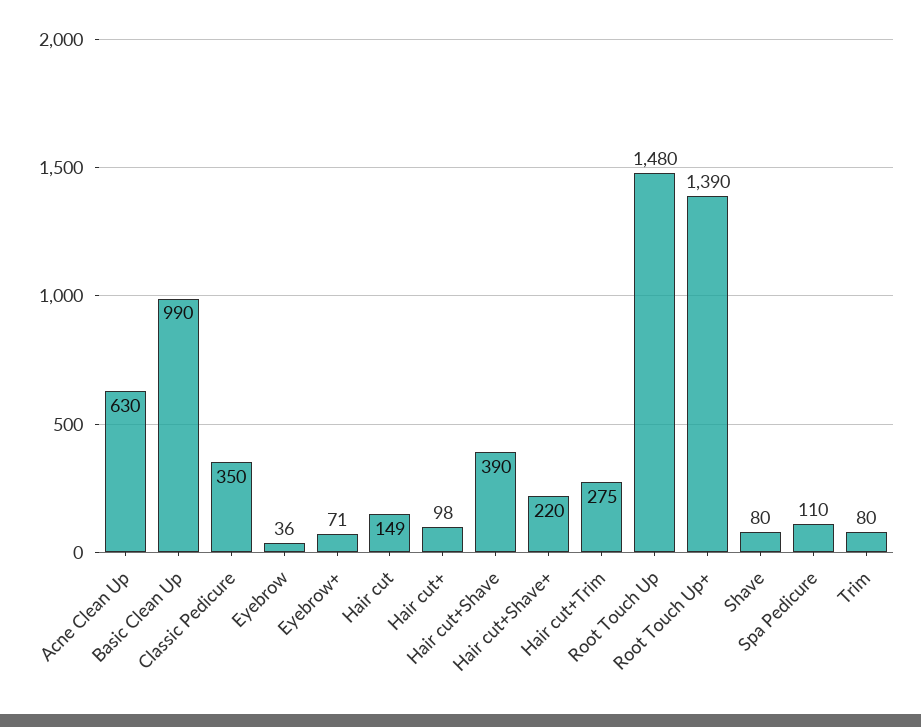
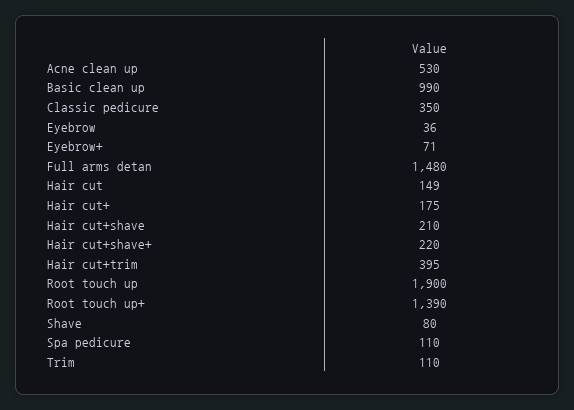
  {
-   "Acne Clean Up": 630,
+   "Acne Clean Up": 530,
    "Basic Clean Up": 990,
    "Classic Pedicure": 350,
    "Eyebrow": 36,
    "Eyebrow+": 71,
    "Hair cut": 149,
-   "Hair cut+": 98,
+   "Hair cut+": 175,
-   "Hair cut+Shave": 390,
+   "Hair cut+Shave": 210,
    "Hair cut+Shave+": 220,
-   "Hair cut+Trim": 275,
+   "Hair cut+Trim": 395,
-   "Root Touch Up": 1480,
+   "Root Touch Up": 1900,
    "Root Touch Up+": 1390,
    "Shave": 80,
    "Spa Pedicure": 110,
-   "Trim": 80
+   "Trim": 110,
+   "Full arms detan": 1480
  }

